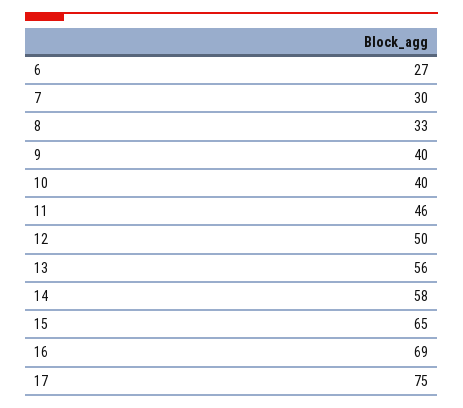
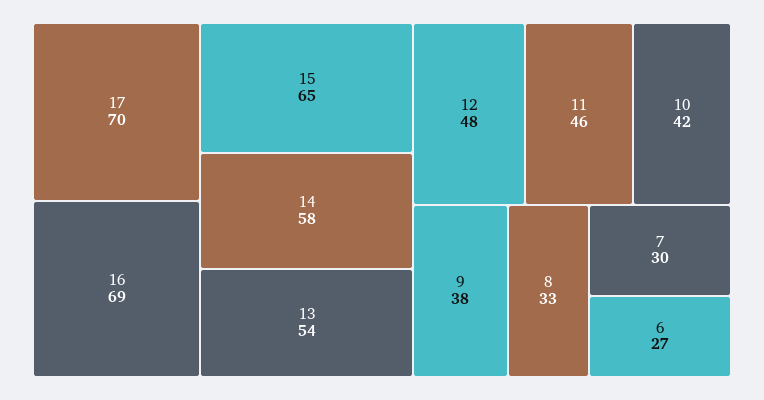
  {
    "6": 27,
    "7": 30,
    "8": 33,
-   "9": 40,
+   "9": 38,
-   "10": 40,
+   "10": 42,
    "11": 46,
-   "12": 50,
+   "12": 48,
-   "13": 56,
+   "13": 54,
    "14": 58,
    "15": 65,
    "16": 69,
-   "17": 75
+   "17": 70
  }

